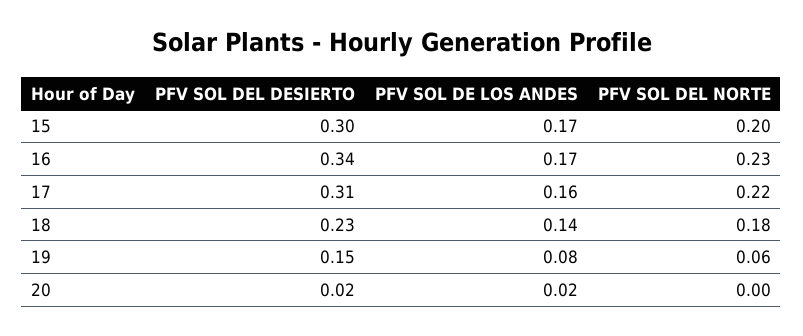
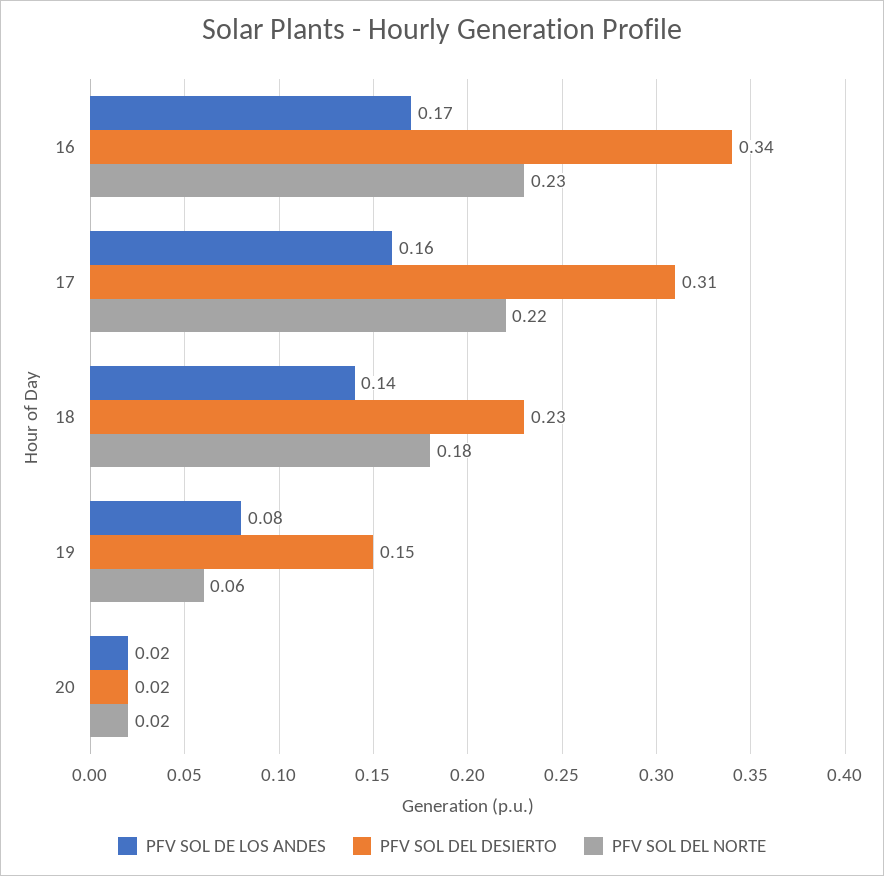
  {
    "PFV SOL DEL DESIERTO": {
-     "15": 0.3,
      "16": 0.34,
      "17": 0.31,
      "18": 0.23,
      "19": 0.15,
      "20": 0.02
    },
    "PFV SOL DE LOS ANDES": {
-     "15": 0.17,
      "16": 0.17,
      "17": 0.16,
      "18": 0.14,
      "19": 0.08,
      "20": 0.02
    },
    "PFV SOL DEL NORTE": {
-     "15": 0.2,
      "16": 0.23,
      "17": 0.22,
      "18": 0.18,
      "19": 0.06,
-     "20": 0
+     "20": 0.02
    }
  }

